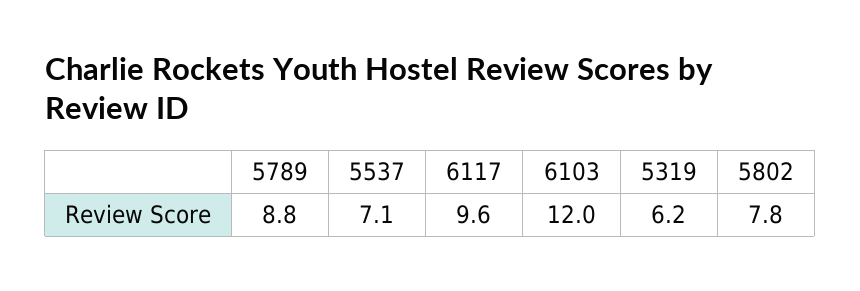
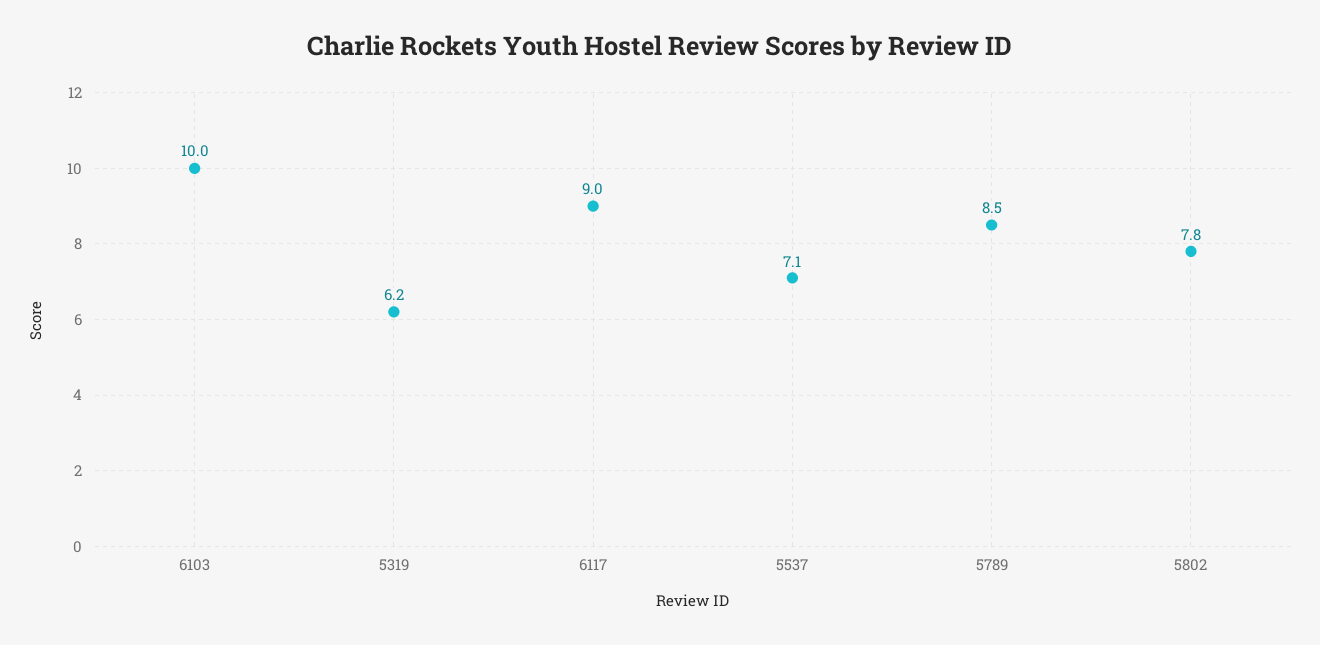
  {
-   "5789": 8.8,
+   "5789": 8.5,
    "5537": 7.1,
-   "6117": 9.6,
+   "6117": 9,
-   "6103": 12,
+   "6103": 10,
    "5319": 6.2,
    "5802": 7.8
  }

